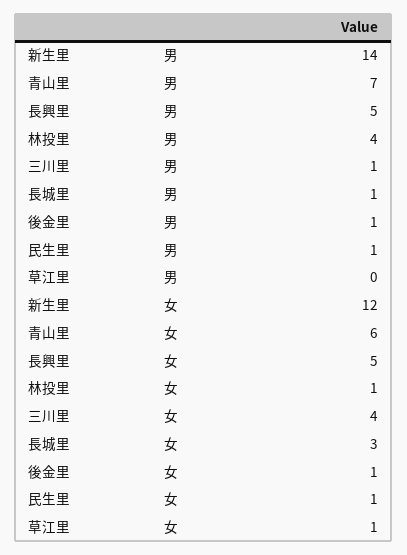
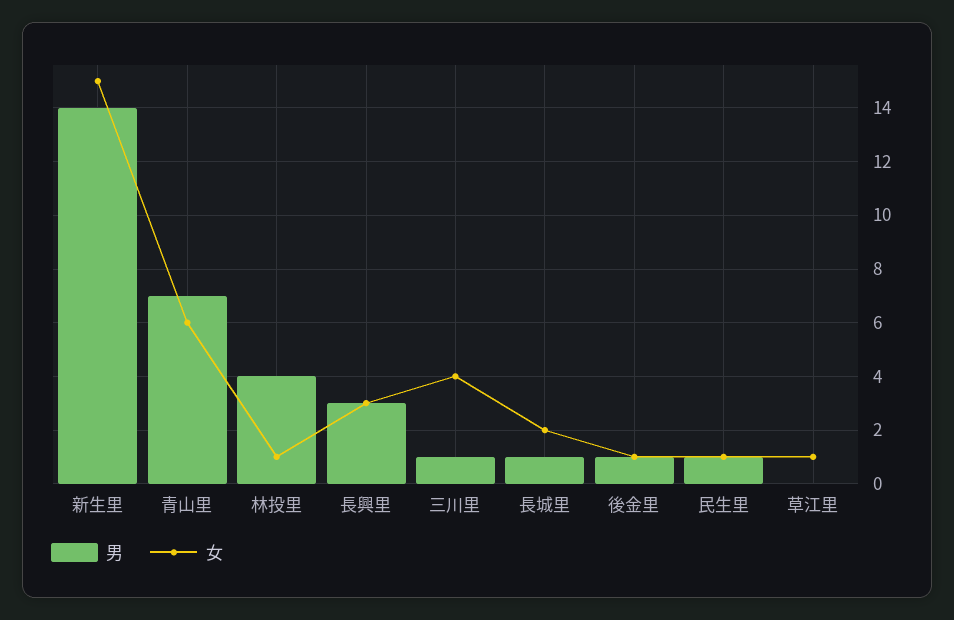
  {
    "男": {
      "新生里": 14,
      "青山里": 7,
-     "長興里": 5,
+     "長興里": 3,
      "林投里": 4,
      "三川里": 1,
      "長城里": 1,
      "後金里": 1,
      "民生里": 1,
      "草江里": 0
    },
    "女": {
-     "新生里": 12,
+     "新生里": 15,
      "青山里": 6,
-     "長興里": 5,
+     "長興里": 3,
      "林投里": 1,
      "三川里": 4,
-     "長城里": 3,
+     "長城里": 2,
      "後金里": 1,
      "民生里": 1,
      "草江里": 1
    }
  }

